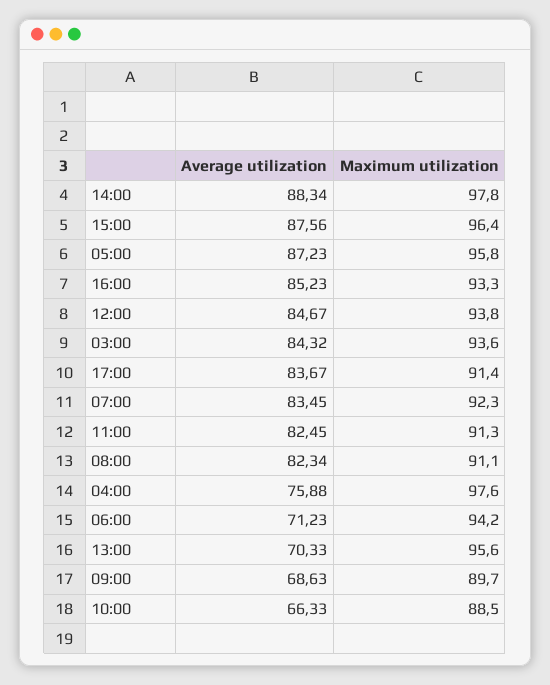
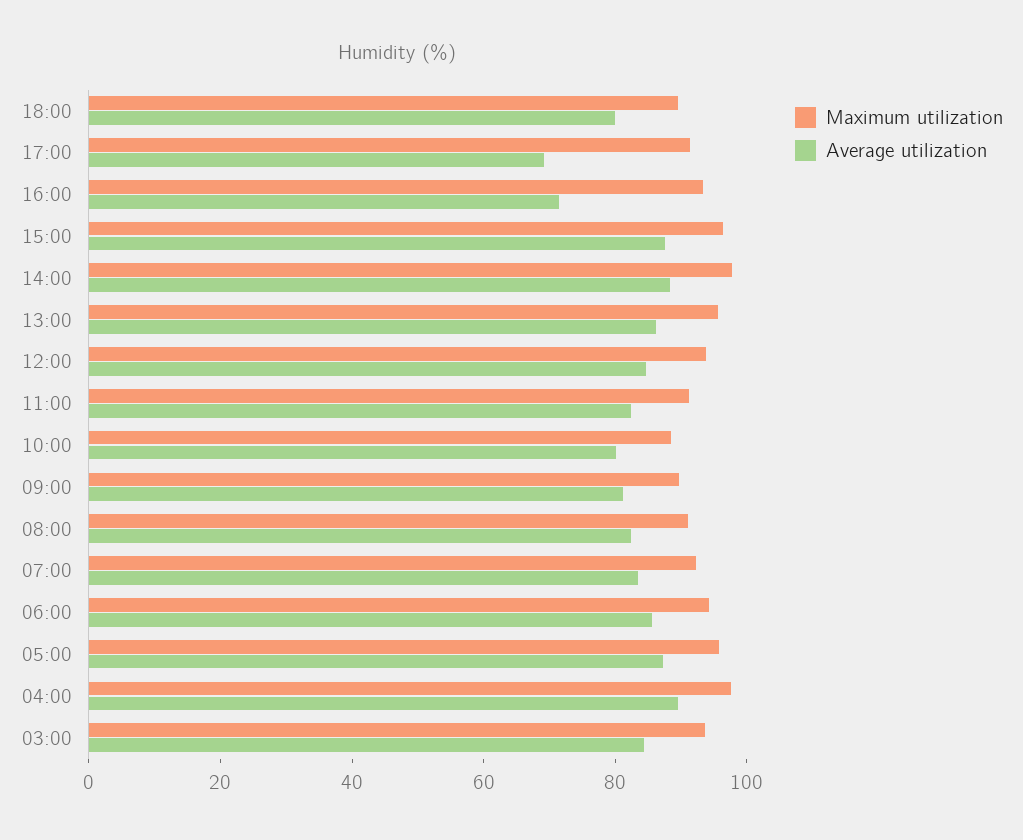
  {
    "Average utilization": {
      "14:00": 88.34,
      "15:00": 87.56,
      "05:00": 87.23,
-     "16:00": 85.23,
+     "16:00": 70,
      "12:00": 84.67,
      "03:00": 84.32,
-     "17:00": 83.67,
+     "17:00": 70,
      "07:00": 83.45,
      "11:00": 82.45,
      "08:00": 82.34,
-     "04:00": 75.88,
+     "04:00": 90,
-     "06:00": 71.23,
+     "06:00": 85,
-     "13:00": 70.33,
+     "13:00": 85,
-     "09:00": 68.63,
+     "09:00": 80,
-     "10:00": 66.33
+     "10:00": 80,
+     "18:00": 80
    },
    "Maximum utilization": {
      "14:00": 97.8,
      "15:00": 96.4,
      "05:00": 95.8,
      "16:00": 93.3,
      "12:00": 93.8,
      "03:00": 93.6,
      "17:00": 91.4,
      "07:00": 92.3,
      "11:00": 91.3,
      "08:00": 91.1,
      "04:00": 97.6,
      "06:00": 94.2,
      "13:00": 95.6,
      "09:00": 89.7,
-     "10:00": 88.5
+     "10:00": 88.5,
+     "18:00": 90
    }
  }

